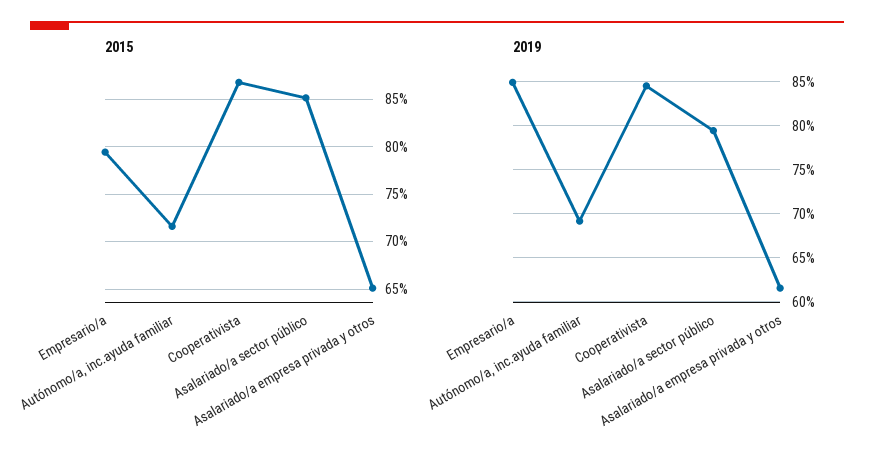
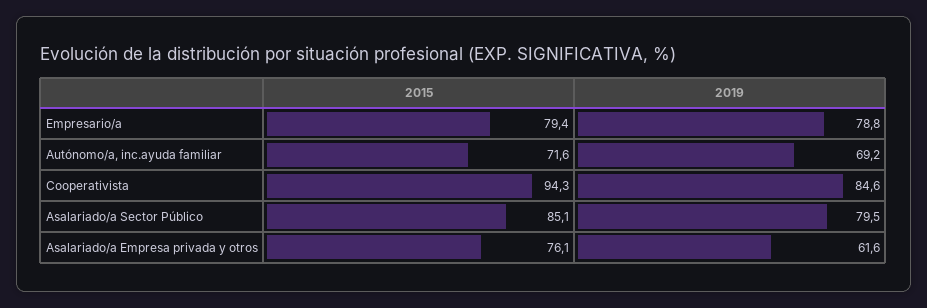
  {
    "2015": {
      "Empresario/a": 79.4,
      "Autónomo/a, inc.ayuda familiar": 71.6,
-     "Cooperativista": 87,
+     "Cooperativista": 94.3,
      "Asalariado/a sector público": 85.1,
-     "Asalariado/a empresa privada y otros": 65
+     "Asalariado/a empresa privada y otros": 76.1
    },
    "2019": {
-     "Empresario/a": 85,
+     "Empresario/a": 78.8,
      "Autónomo/a, inc.ayuda familiar": 69.2,
      "Cooperativista": 84.6,
      "Asalariado/a sector público": 79.5,
      "Asalariado/a empresa privada y otros": 61.6
    }
  }

